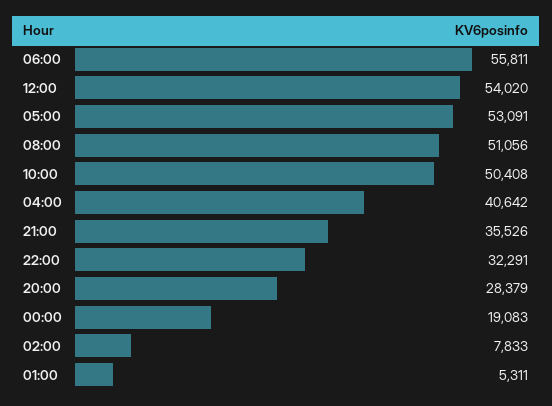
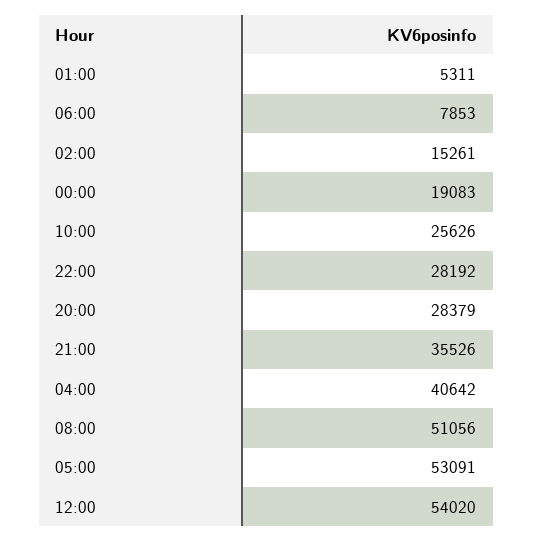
  {
-   "06:00": 55811,
+   "06:00": 7853,
    "12:00": 54020,
    "05:00": 53091,
    "08:00": 51056,
-   "10:00": 50408,
+   "10:00": 25626,
    "04:00": 40642,
    "21:00": 35526,
-   "22:00": 32291,
+   "22:00": 28192,
    "20:00": 28379,
    "00:00": 19083,
-   "02:00": 7833,
+   "02:00": 15261,
    "01:00": 5311
  }

